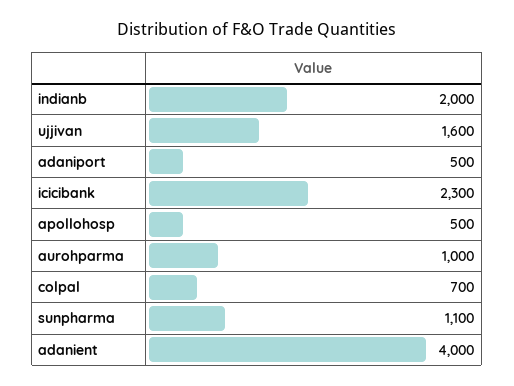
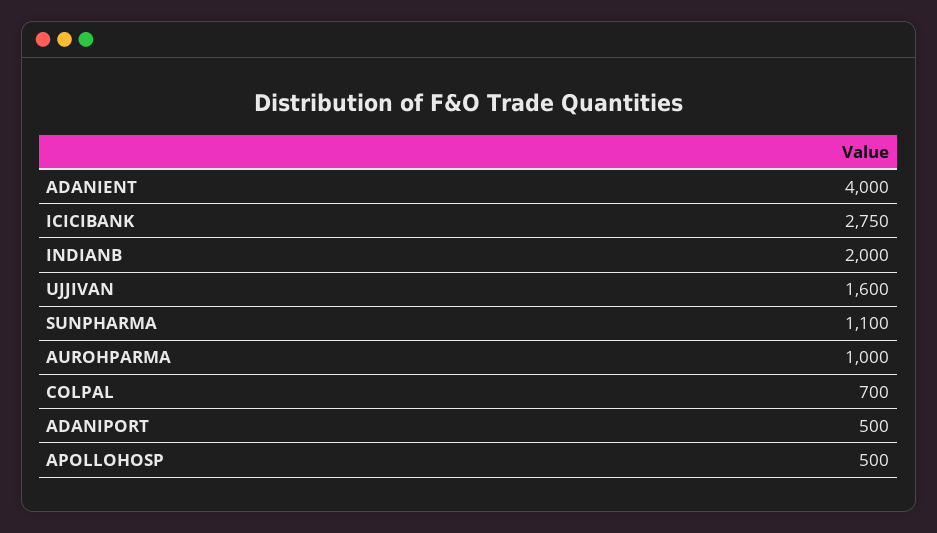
  {
    "indianb": 2000,
    "ujjivan": 1600,
    "adaniport": 500,
-   "icicibank": 2300,
+   "icicibank": 2750,
    "apollohosp": 500,
    "aurohparma": 1000,
    "colpal": 700,
    "sunpharma": 1100,
    "adanient": 4000
  }

